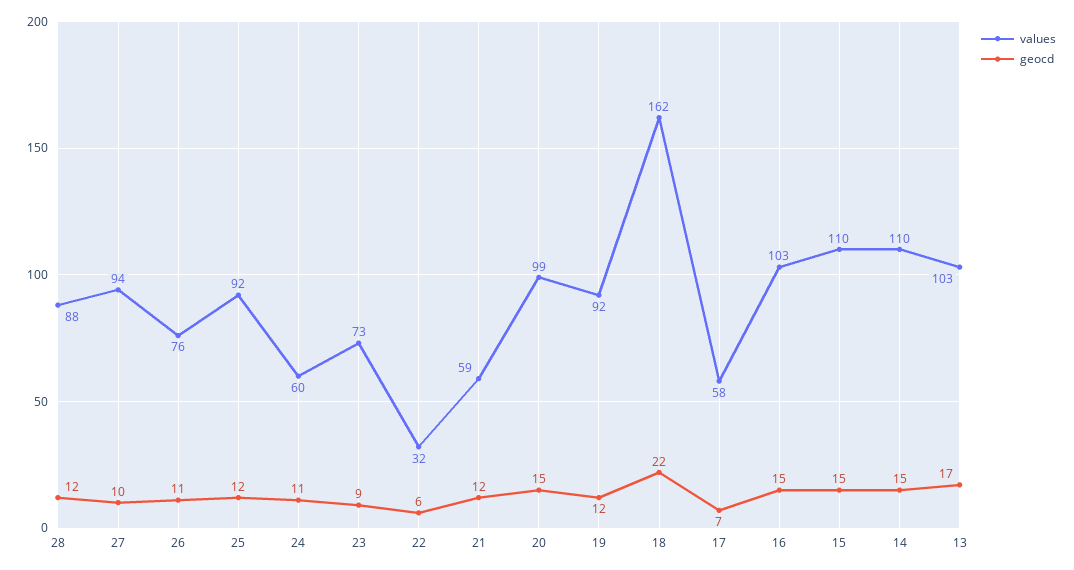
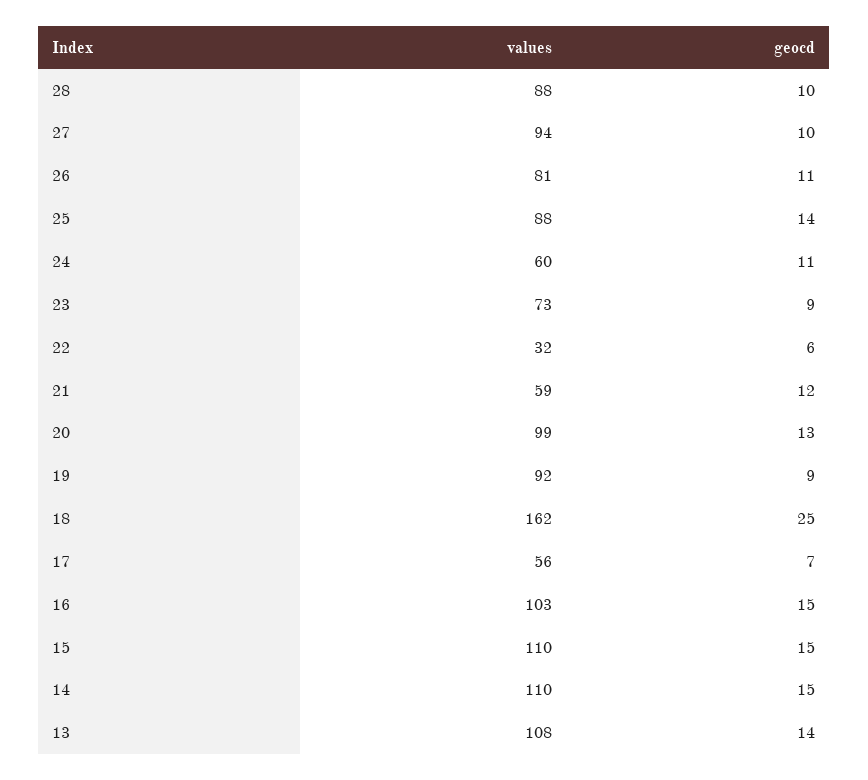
  {
    "values": {
      "28": 88,
      "27": 94,
-     "26": 76,
+     "26": 81,
-     "25": 92,
+     "25": 88,
      "24": 60,
      "23": 73,
      "22": 32,
      "21": 59,
      "20": 99,
      "19": 92,
      "18": 162,
-     "17": 58,
+     "17": 56,
      "16": 103,
      "15": 110,
      "14": 110,
-     "13": 103
+     "13": 108
    },
    "geocd": {
-     "28": 12,
+     "28": 10,
      "27": 10,
      "26": 11,
-     "25": 12,
+     "25": 14,
      "24": 11,
      "23": 9,
      "22": 6,
      "21": 12,
-     "20": 15,
+     "20": 13,
-     "19": 12,
+     "19": 9,
-     "18": 22,
+     "18": 25,
      "17": 7,
      "16": 15,
      "15": 15,
      "14": 15,
-     "13": 17
+     "13": 14
    }
  }

